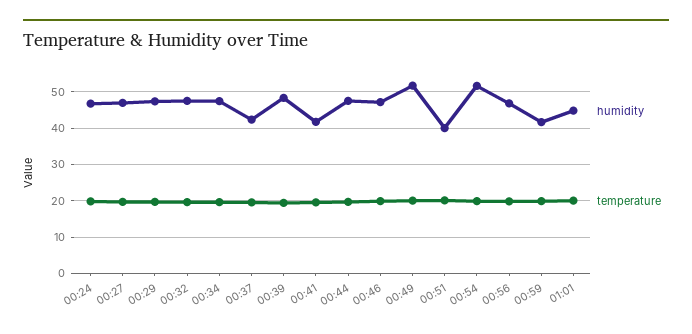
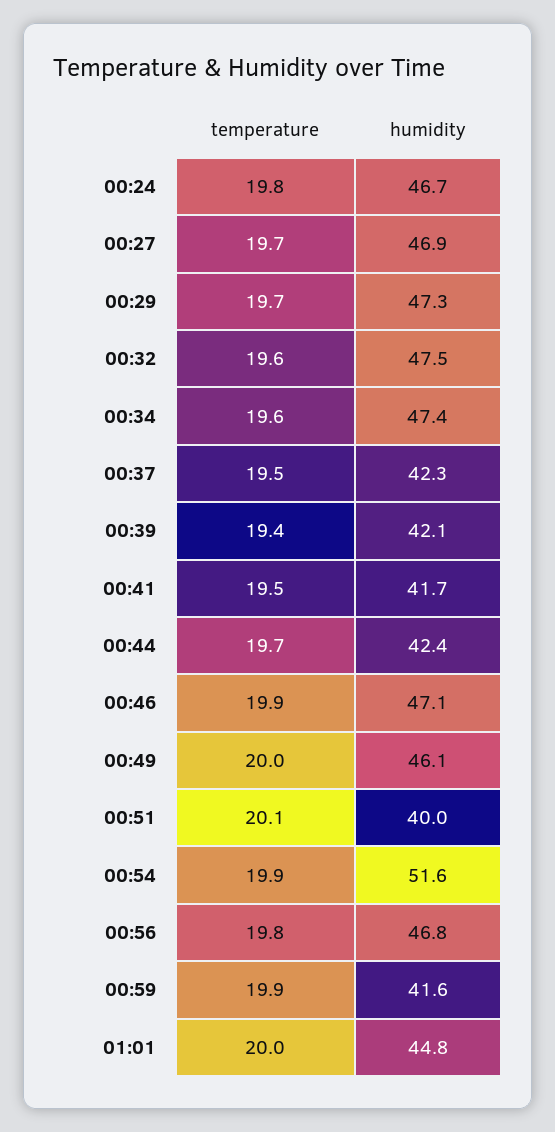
  {
    "humidity": {
      "00:24": 46.7,
      "00:27": 46.9,
      "00:29": 47.3,
      "00:32": 47.5,
      "00:34": 47.4,
      "00:37": 42.3,
-     "00:39": 48,
+     "00:39": 42.1,
      "00:41": 41.7,
-     "00:44": 48,
+     "00:44": 42.4,
      "00:46": 47.1,
-     "00:49": 52,
+     "00:49": 46.1,
      "00:51": 40,
      "00:54": 51.6,
      "00:56": 46.8,
      "00:59": 41.6,
      "01:01": 44.8
    },
    "temperature": {
      "00:24": 19.8,
      "00:27": 19.7,
      "00:29": 19.7,
      "00:32": 19.6,
      "00:34": 19.6,
      "00:37": 19.5,
      "00:39": 19.4,
      "00:41": 19.5,
      "00:44": 19.7,
      "00:46": 19.9,
      "00:49": 20,
      "00:51": 20.1,
      "00:54": 19.9,
      "00:56": 19.8,
      "00:59": 19.9,
      "01:01": 20
    }
  }

